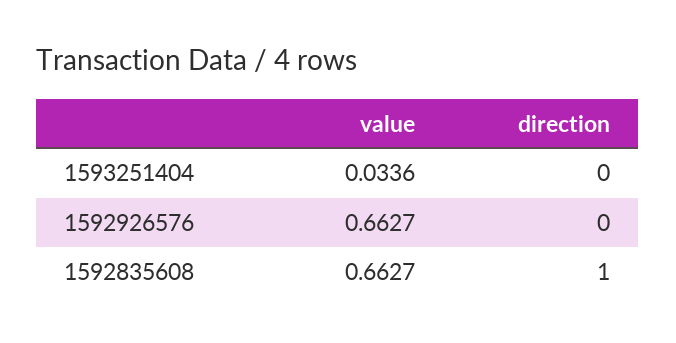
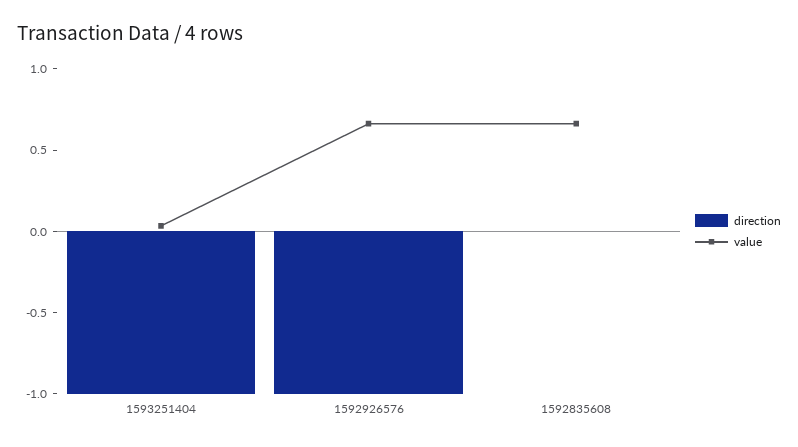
  {
    "value": {
      "1593251404": 0.0336,
      "1592926576": 0.6627,
      "1592835608": 0.6627
    },
    "direction": {
-     "1593251404": 0,
+     "1593251404": -1,
-     "1592926576": 0,
+     "1592926576": -1,
-     "1592835608": 1
+     "1592835608": 0
    }
  }

